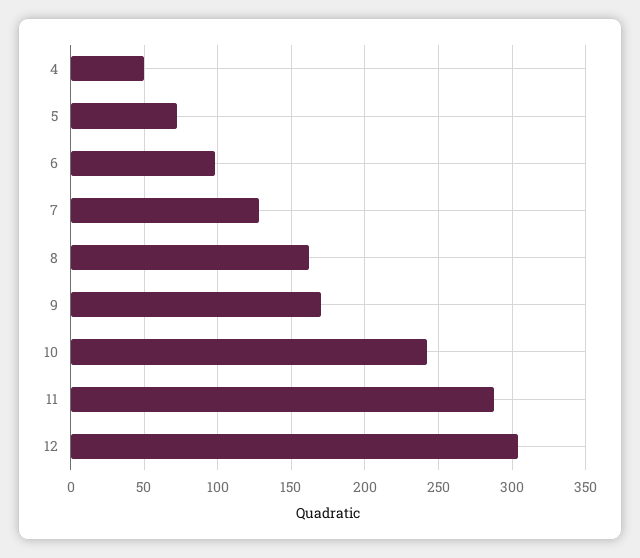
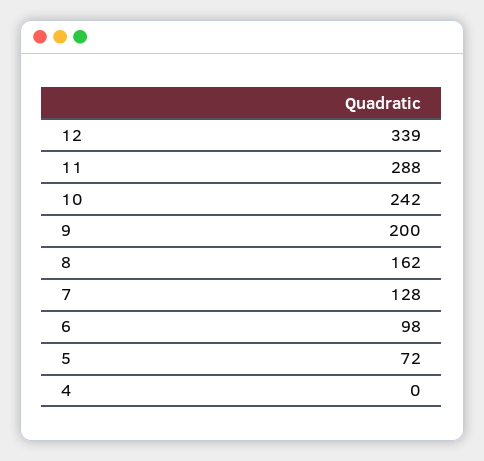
  {
-   "4": 50,
+   "4": 0,
    "5": 72,
    "6": 98,
    "7": 128,
    "8": 162,
-   "9": 170,
+   "9": 200,
    "10": 242,
    "11": 288,
-   "12": 305
+   "12": 339
  }

